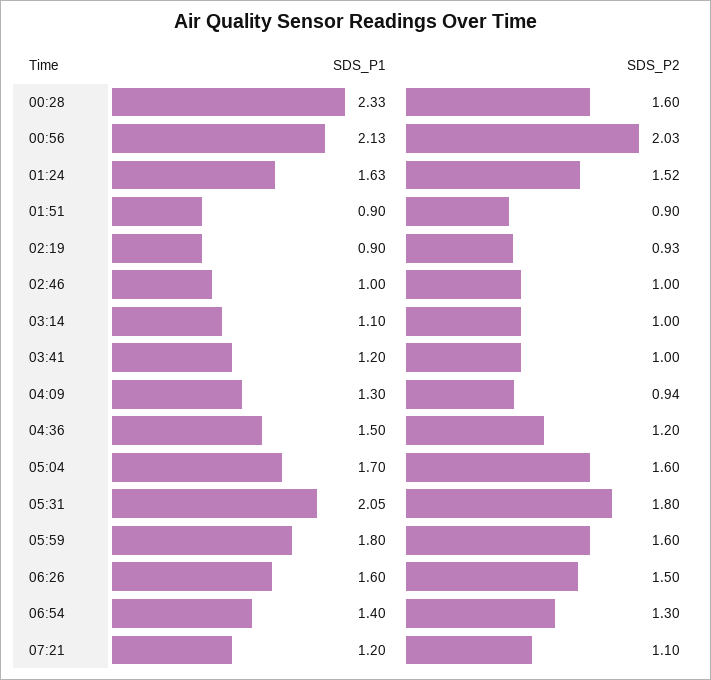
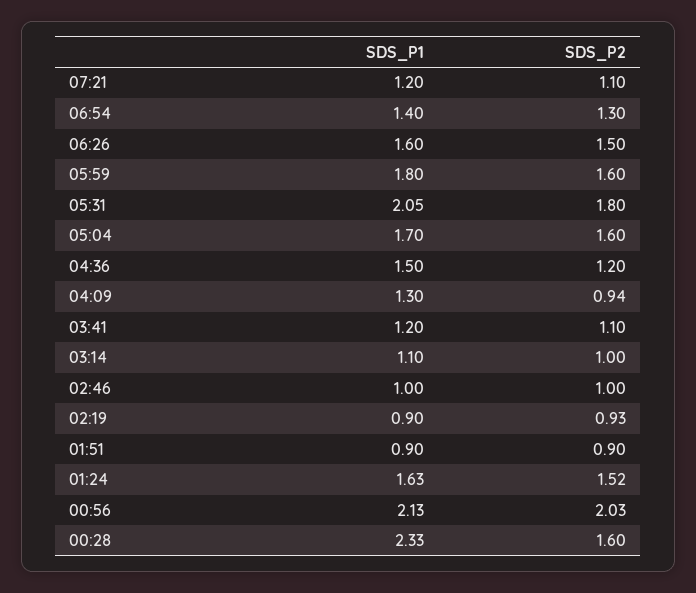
  {
    "SDS_P1": {
      "00:28": 2.33,
      "00:56": 2.13,
      "01:24": 1.63,
      "01:51": 0.9,
      "02:19": 0.9,
      "02:46": 1,
      "03:14": 1.1,
      "03:41": 1.2,
      "04:09": 1.3,
      "04:36": 1.5,
      "05:04": 1.7,
      "05:31": 2.05,
      "05:59": 1.8,
      "06:26": 1.6,
      "06:54": 1.4,
      "07:21": 1.2
    },
    "SDS_P2": {
      "00:28": 1.6,
      "00:56": 2.03,
      "01:24": 1.52,
      "01:51": 0.9,
      "02:19": 0.93,
      "02:46": 1,
      "03:14": 1,
-     "03:41": 1,
+     "03:41": 1.1,
      "04:09": 0.94,
      "04:36": 1.2,
      "05:04": 1.6,
      "05:31": 1.8,
      "05:59": 1.6,
      "06:26": 1.5,
      "06:54": 1.3,
      "07:21": 1.1
    }
  }

